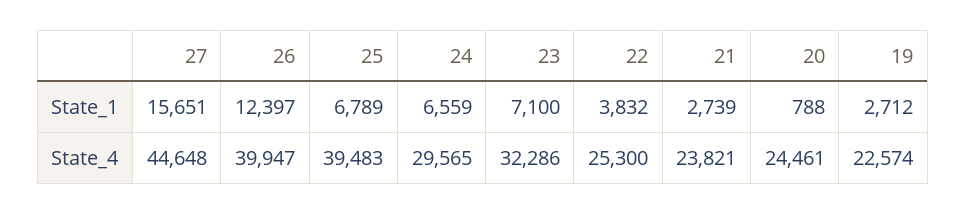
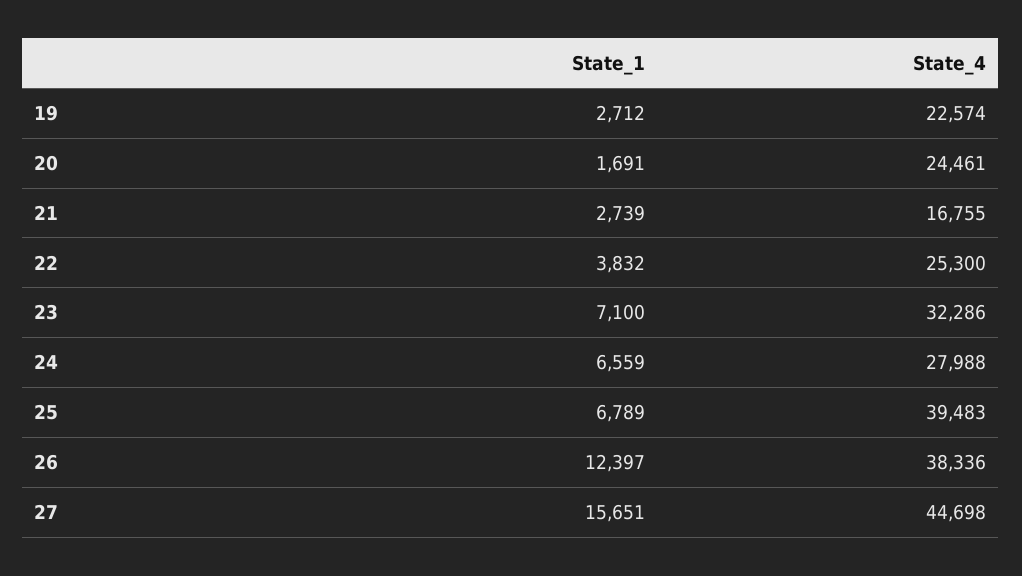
  {
    "27": {
      "State_1": 15651,
-     "State_4": 44648
+     "State_4": 44698
    },
    "26": {
      "State_1": 12397,
-     "State_4": 39947
+     "State_4": 38336
    },
    "25": {
      "State_1": 6789,
      "State_4": 39483
    },
    "24": {
      "State_1": 6559,
-     "State_4": 29565
+     "State_4": 27988
    },
    "23": {
      "State_1": 7100,
      "State_4": 32286
    },
    "22": {
      "State_1": 3832,
      "State_4": 25300
    },
    "21": {
      "State_1": 2739,
-     "State_4": 23821
+     "State_4": 16755
    },
    "20": {
-     "State_1": 788,
+     "State_1": 1691,
      "State_4": 24461
    },
    "19": {
      "State_1": 2712,
      "State_4": 22574
    }
  }

